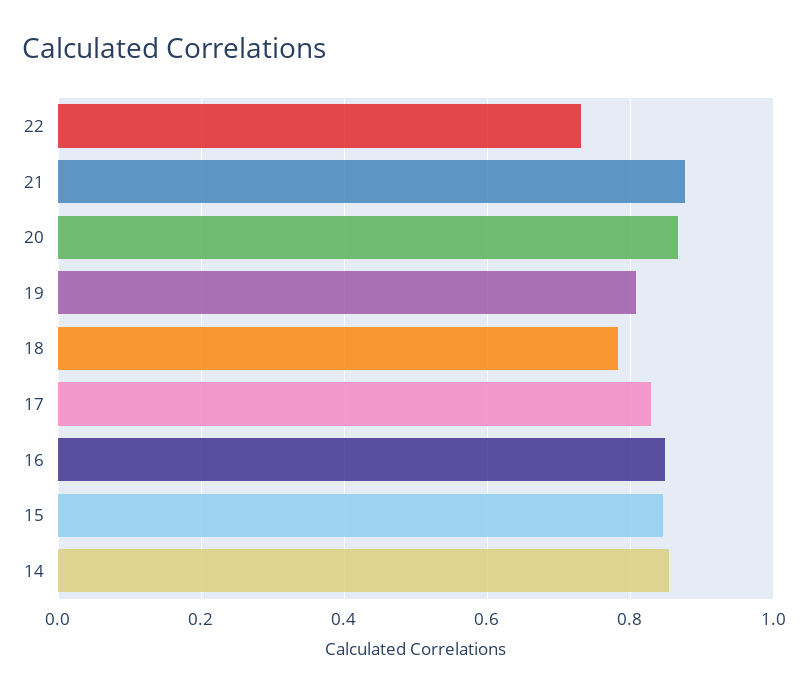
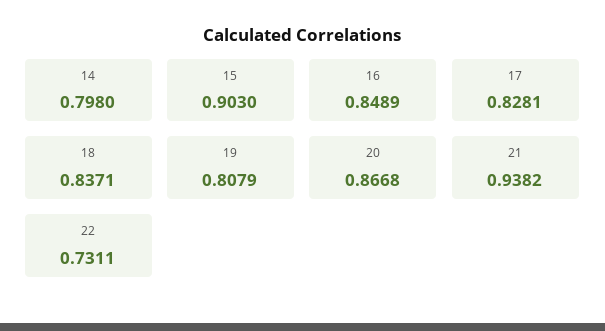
  {
    "22": 0.7311,
-   "21": 0.88,
+   "21": 0.9382,
    "20": 0.8668,
    "19": 0.8079,
-   "18": 0.78,
+   "18": 0.8371,
    "17": 0.8281,
    "16": 0.8489,
-   "15": 0.84,
+   "15": 0.903,
-   "14": 0.86
+   "14": 0.798
  }

